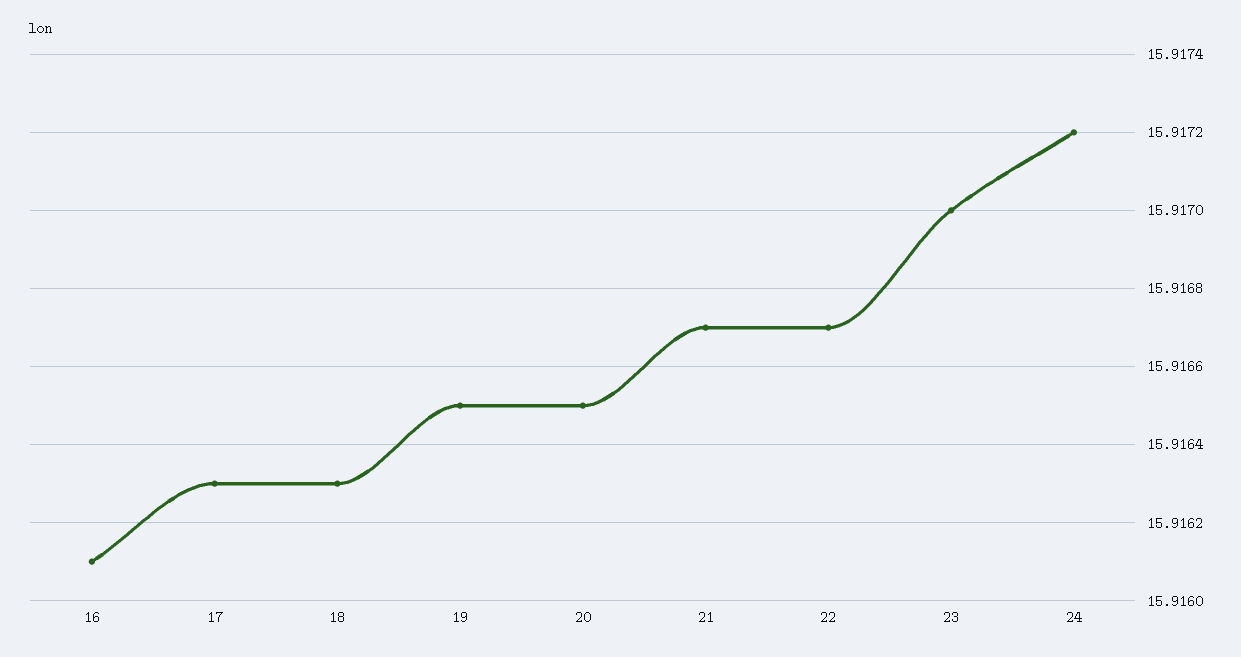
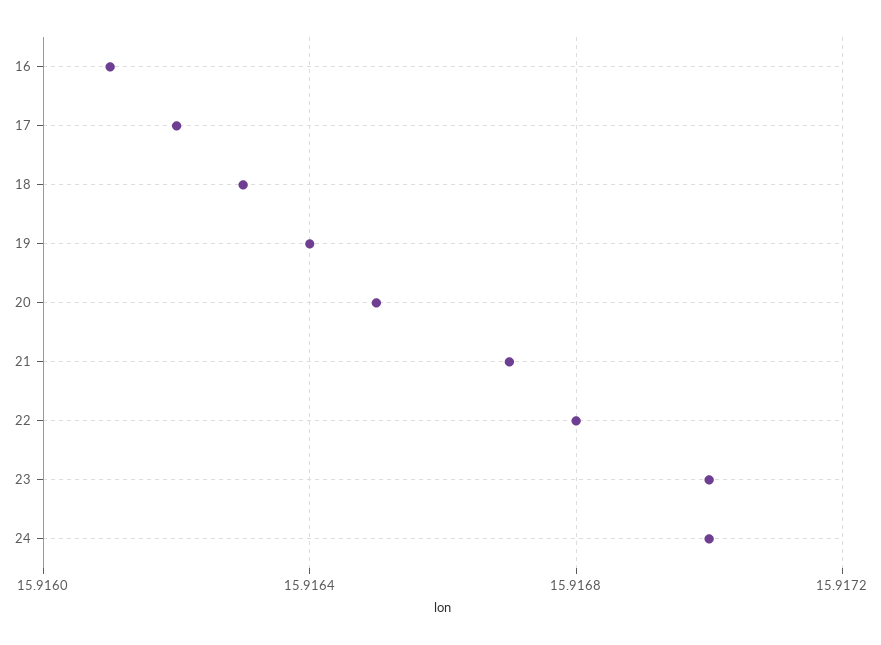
  {
    "16": 15.9161,
-   "17": 15.9163,
+   "17": 15.9162,
    "18": 15.9163,
-   "19": 15.9165,
+   "19": 15.9164,
    "20": 15.9165,
    "21": 15.9167,
-   "22": 15.9167,
+   "22": 15.9168,
    "23": 15.917,
-   "24": 15.9172
+   "24": 15.917
  }

